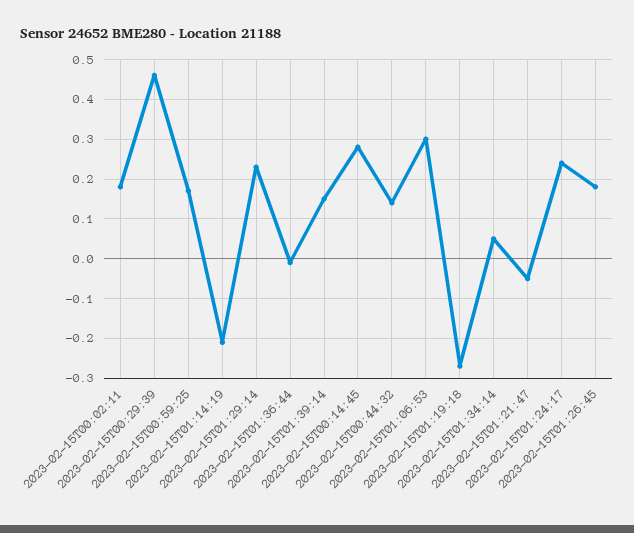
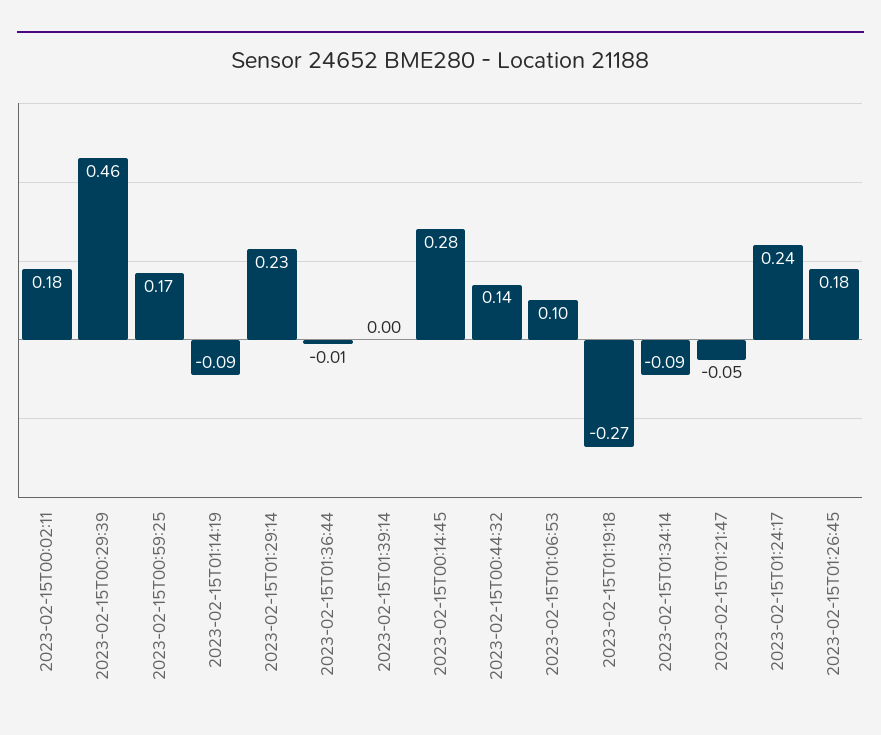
  {
    "2023-02-15T00:02:11": 0.18,
    "2023-02-15T00:29:39": 0.46,
    "2023-02-15T00:59:25": 0.17,
-   "2023-02-15T01:14:19": -0.2,
+   "2023-02-15T01:14:19": -0.09,
    "2023-02-15T01:29:14": 0.23,
    "2023-02-15T01:36:44": -0.01,
-   "2023-02-15T01:39:14": 0.15,
+   "2023-02-15T01:39:14": 0,
    "2023-02-15T00:14:45": 0.28,
    "2023-02-15T00:44:32": 0.14,
-   "2023-02-15T01:06:53": 0.3,
+   "2023-02-15T01:06:53": 0.1,
    "2023-02-15T01:19:18": -0.27,
-   "2023-02-15T01:34:14": 0.05,
+   "2023-02-15T01:34:14": -0.09,
    "2023-02-15T01:21:47": -0.05,
    "2023-02-15T01:24:17": 0.24,
    "2023-02-15T01:26:45": 0.18
  }

